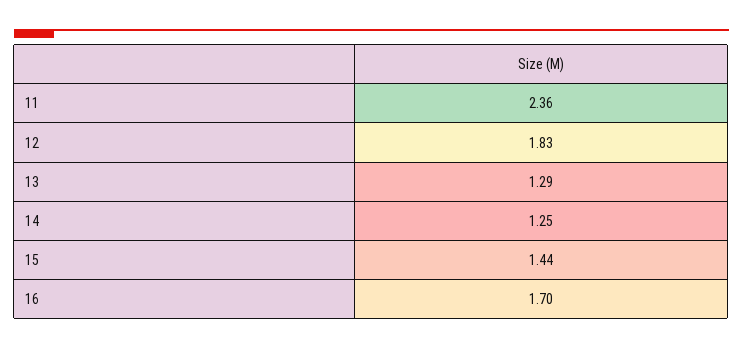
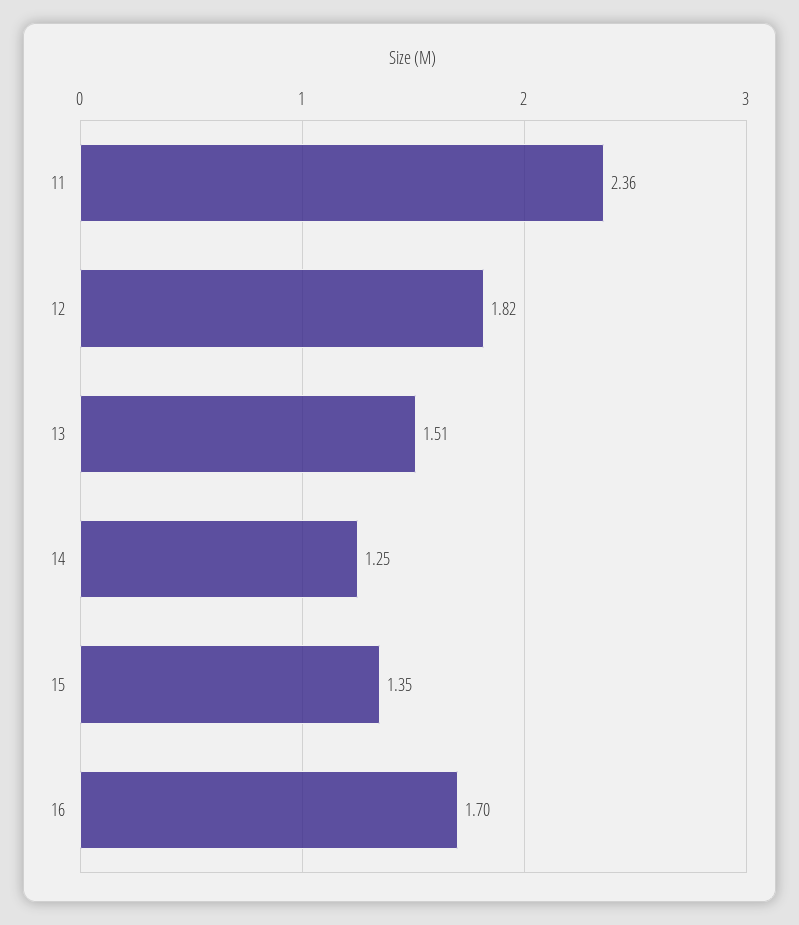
  {
    "11": 2.36,
-   "12": 1.83,
+   "12": 1.82,
-   "13": 1.29,
+   "13": 1.51,
    "14": 1.25,
-   "15": 1.44,
+   "15": 1.35,
    "16": 1.7
  }

